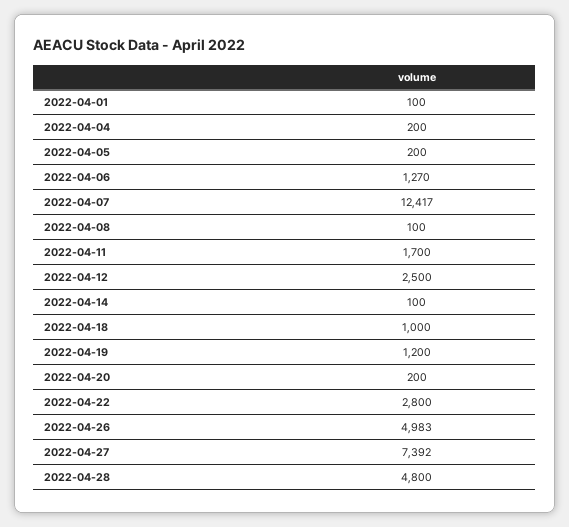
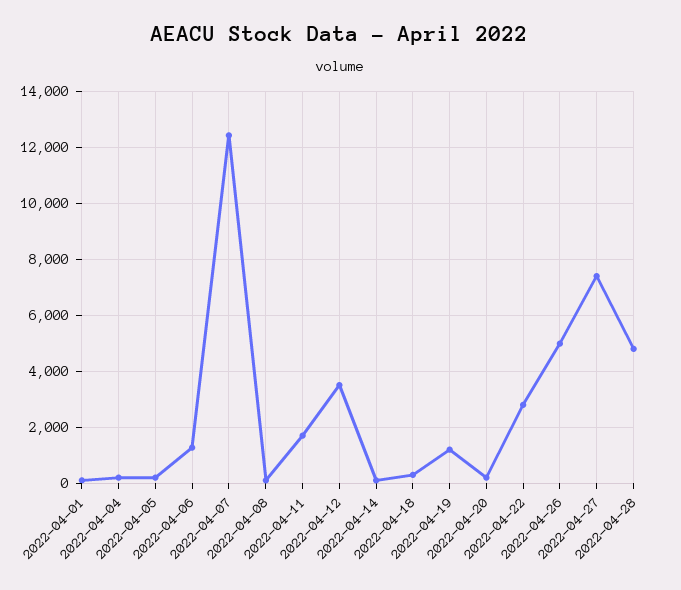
  {
    "2022-04-01": 100,
    "2022-04-04": 200,
    "2022-04-05": 200,
    "2022-04-06": 1270,
    "2022-04-07": 12417,
    "2022-04-08": 100,
    "2022-04-11": 1700,
-   "2022-04-12": 2500,
+   "2022-04-12": 3500,
    "2022-04-14": 100,
-   "2022-04-18": 1000,
+   "2022-04-18": 250,
    "2022-04-19": 1200,
    "2022-04-20": 200,
    "2022-04-22": 2800,
    "2022-04-26": 4983,
    "2022-04-27": 7392,
    "2022-04-28": 4800
  }

